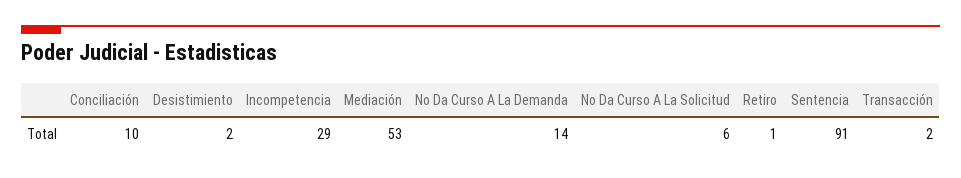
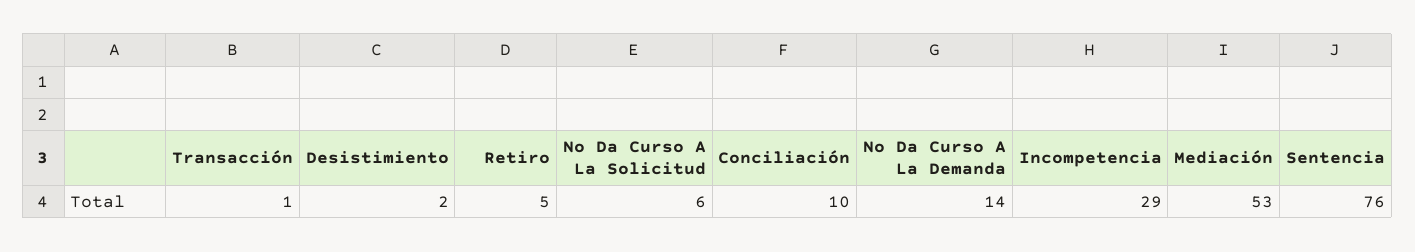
  {
    "Conciliación": 10,
    "Desistimiento": 2,
    "Incompetencia": 29,
    "Mediación": 53,
    "No Da Curso A La Demanda": 14,
    "No Da Curso A La Solicitud": 6,
-   "Retiro": 1,
+   "Retiro": 5,
-   "Sentencia": 91,
+   "Sentencia": 76,
-   "Transacción": 2
+   "Transacción": 1
  }

